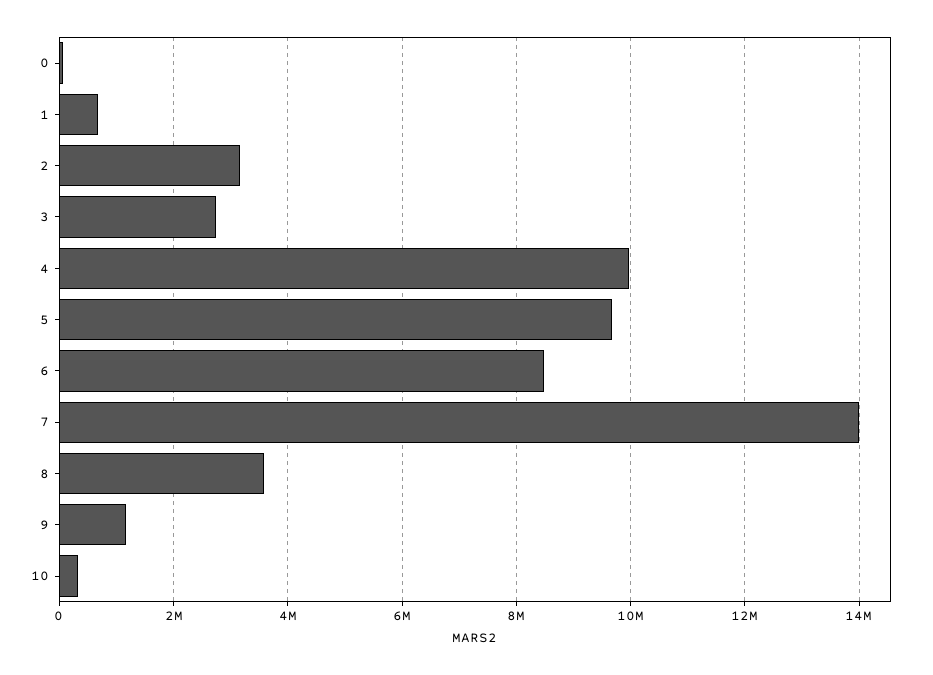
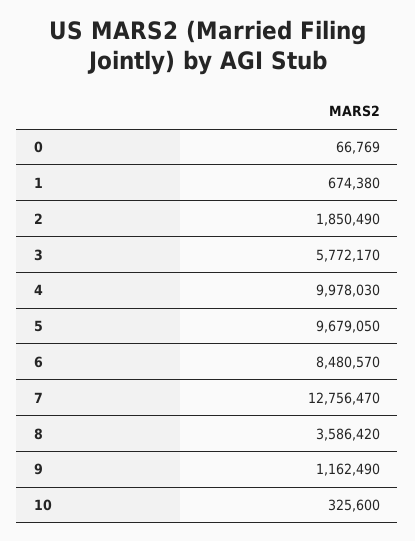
  {
    "0": 66769,
    "1": 674380,
-   "2": 3200000,
+   "2": 1850490,
-   "3": 2800000,
+   "3": 5772170,
    "4": 9978030,
    "5": 9679050,
    "6": 8480570,
-   "7": 14000000,
+   "7": 12756470,
    "8": 3586420,
    "9": 1162490,
    "10": 325600
  }

